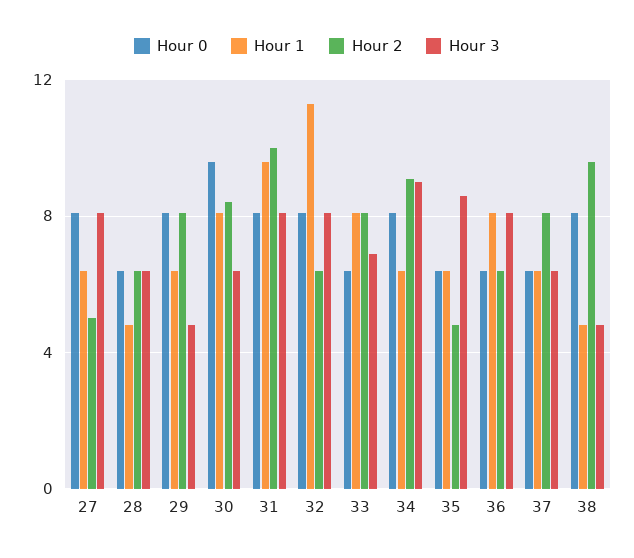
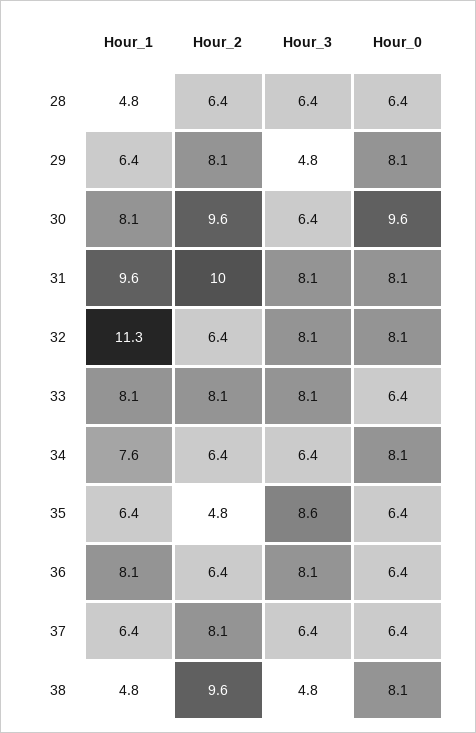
  {
    "Hour 0": {
-     "27": 8,
      "28": 6.4,
      "29": 8.1,
      "30": 9.6,
      "31": 8.1,
      "32": 8.1,
      "33": 6.4,
      "34": 8.1,
      "35": 6.4,
      "36": 6.4,
      "37": 6.4,
      "38": 8.1
    },
    "Hour 1": {
-     "27": 6.5,
      "28": 4.8,
      "29": 6.4,
      "30": 8.1,
      "31": 9.6,
      "32": 11.3,
      "33": 8.1,
-     "34": 6.5,
+     "34": 7.6,
      "35": 6.4,
      "36": 8.1,
      "37": 6.4,
      "38": 4.8
    },
    "Hour 2": {
-     "27": 5,
      "28": 6.4,
      "29": 8.1,
-     "30": 8.5,
+     "30": 9.6,
      "31": 10,
      "32": 6.4,
      "33": 8.1,
-     "34": 9,
+     "34": 6.4,
      "35": 4.8,
      "36": 6.4,
      "37": 8.1,
      "38": 9.6
    },
    "Hour 3": {
-     "27": 8,
      "28": 6.4,
      "29": 4.8,
      "30": 6.4,
      "31": 8.1,
      "32": 8.1,
-     "33": 7,
+     "33": 8.1,
-     "34": 9,
+     "34": 6.4,
      "35": 8.6,
      "36": 8.1,
      "37": 6.4,
      "38": 4.8
    }
  }

